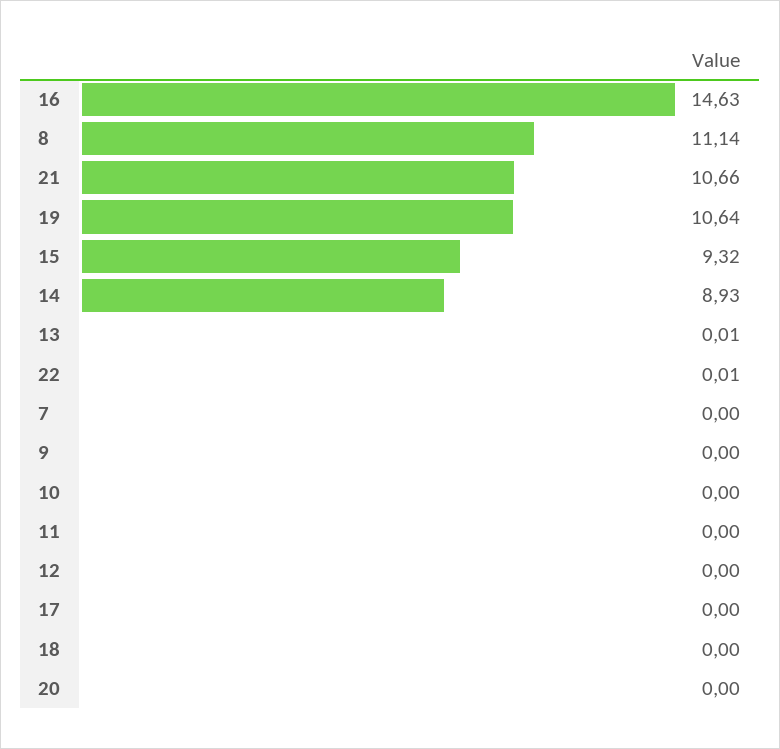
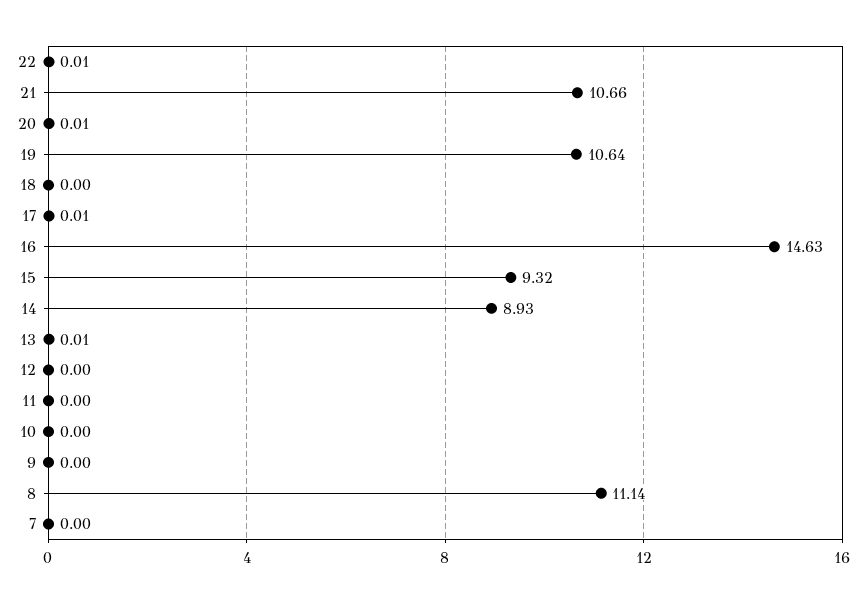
  {
    "16": 14.63,
    "8": 11.14,
    "21": 10.66,
    "19": 10.64,
    "15": 9.32,
    "14": 8.93,
    "13": 0.01,
    "22": 0.01,
    "7": 0,
    "9": 0,
    "10": 0,
    "11": 0,
    "12": 0,
-   "17": 0,
+   "17": 0.01,
    "18": 0,
-   "20": 0
+   "20": 0.01
  }

